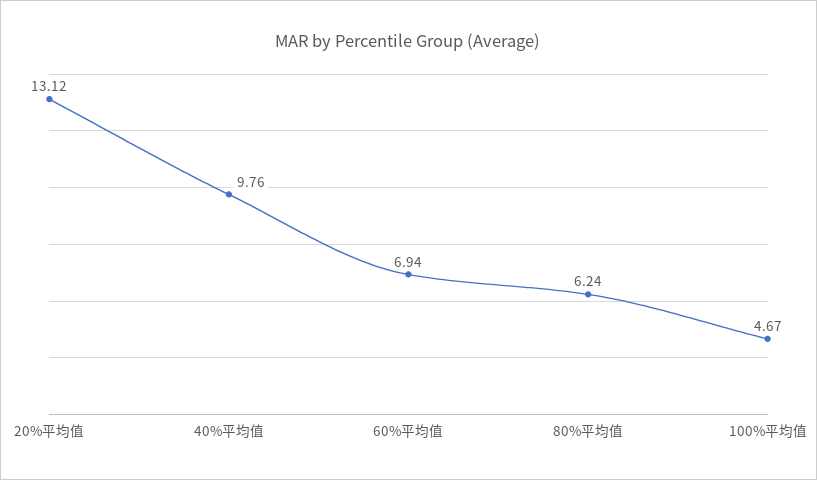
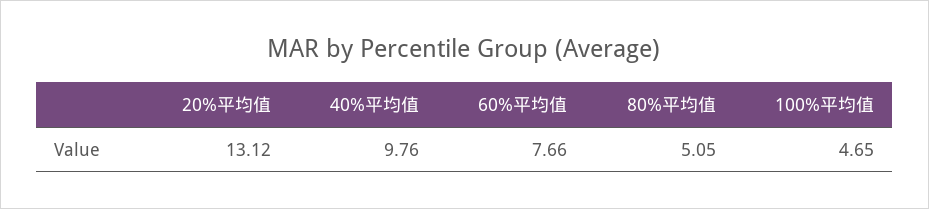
  {
    "20%平均值": 13.12,
    "40%平均值": 9.76,
-   "60%平均值": 6.94,
+   "60%平均值": 7.66,
-   "80%平均值": 6.24,
+   "80%平均值": 5.05,
-   "100%平均值": 4.67
+   "100%平均值": 4.65
  }

